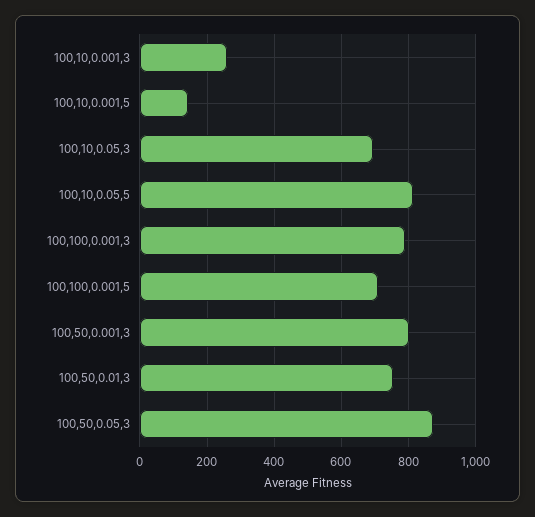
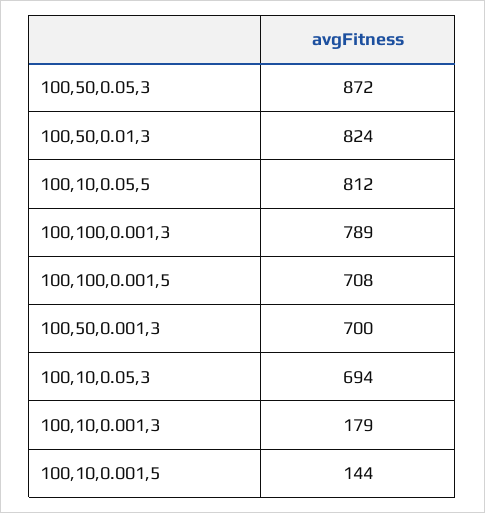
  {
-   "100,10,0.001,3": 260,
+   "100,10,0.001,3": 179,
    "100,10,0.001,5": 144,
    "100,10,0.05,3": 694,
    "100,10,0.05,5": 812,
    "100,100,0.001,3": 789,
    "100,100,0.001,5": 708,
-   "100,50,0.001,3": 800,
+   "100,50,0.001,3": 700,
-   "100,50,0.01,3": 760,
+   "100,50,0.01,3": 824,
    "100,50,0.05,3": 872
  }

